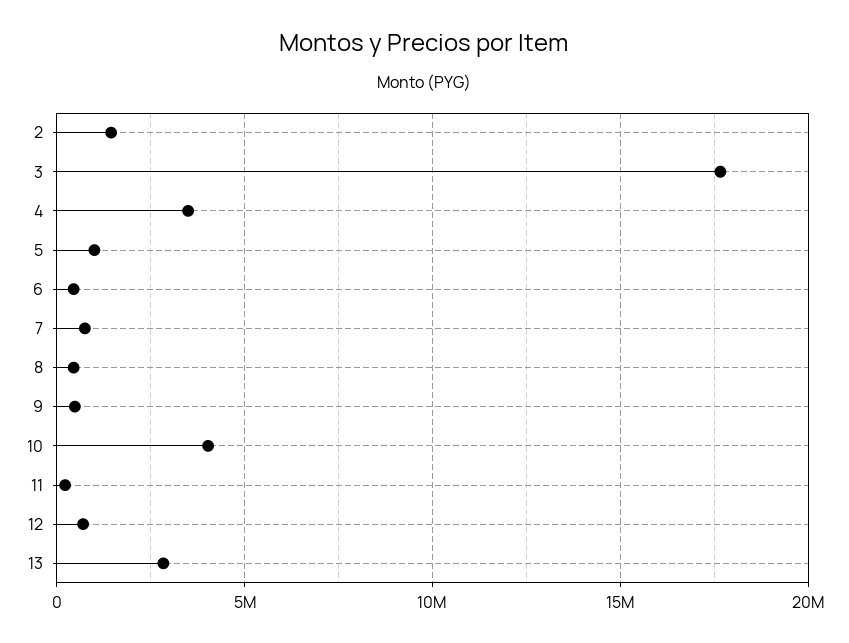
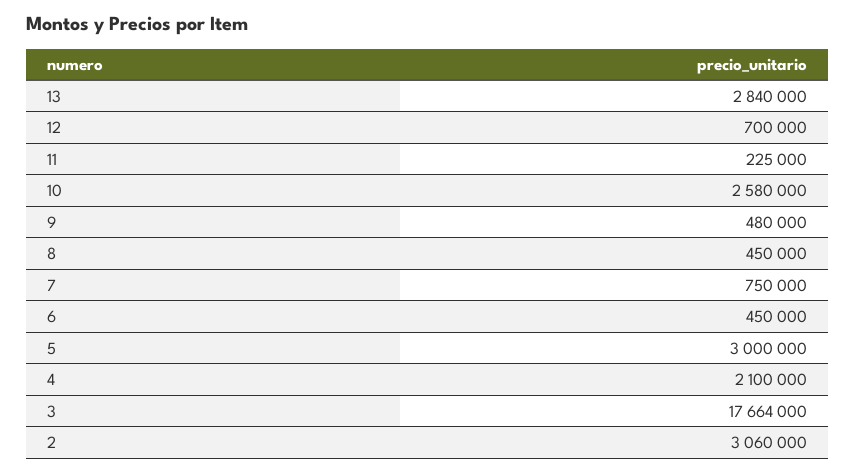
  {
-   "2": 1500000,
+   "2": 3060000,
    "3": 17664000,
-   "4": 3500000,
+   "4": 2100000,
-   "5": 1000000,
+   "5": 3000000,
    "6": 450000,
    "7": 750000,
    "8": 450000,
    "9": 480000,
-   "10": 4000000,
+   "10": 2580000,
    "11": 225000,
    "12": 700000,
    "13": 2840000
  }

